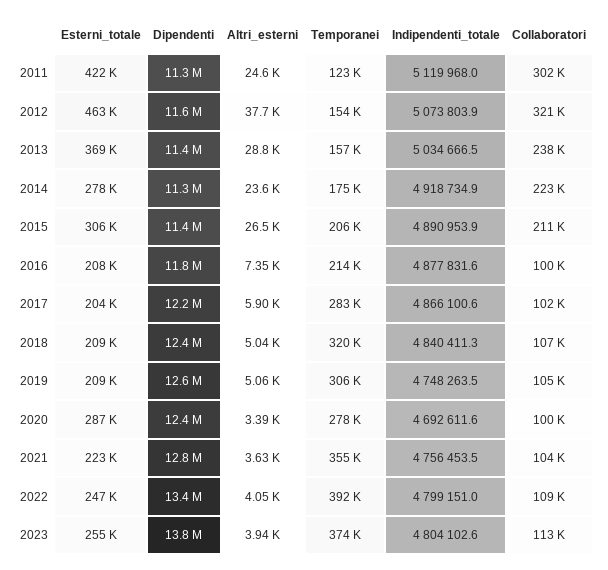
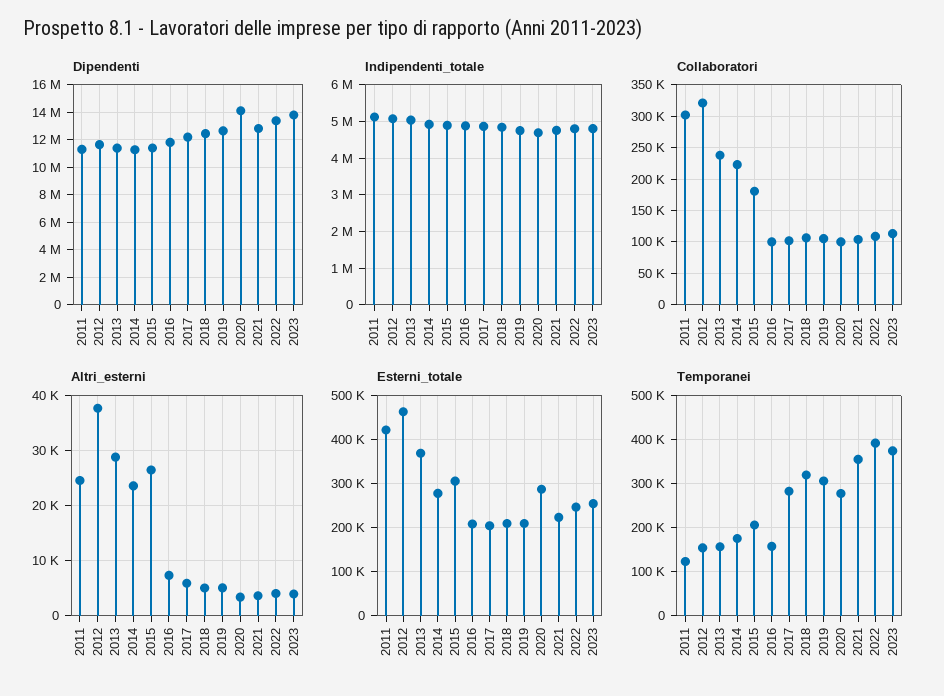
  {
    "Esterni_totale": {
      "2011": 422000,
      "2012": 463000,
      "2013": 369000,
      "2014": 278000,
      "2015": 306000,
      "2016": 208000,
      "2017": 204000,
      "2018": 209000,
      "2019": 209000,
      "2020": 287000,
      "2021": 223000,
      "2022": 247000,
      "2023": 255000
    },
    "Dipendenti": {
      "2011": 11300000,
      "2012": 11600000,
      "2013": 11400000,
      "2014": 11300000,
      "2015": 11400000,
      "2016": 11800000,
      "2017": 12200000,
      "2018": 12400000,
      "2019": 12600000,
-     "2020": 12400000,
+     "2020": 14000000,
      "2021": 12800000,
      "2022": 13400000,
      "2023": 13800000
    },
    "Altri_esterni": {
      "2011": 24600,
      "2012": 37700,
      "2013": 28800,
      "2014": 23600,
      "2015": 26500,
      "2016": 7350,
      "2017": 5900,
      "2018": 5040,
      "2019": 5060,
      "2020": 3390,
      "2021": 3630,
      "2022": 4050,
      "2023": 3940
    },
    "Temporanei": {
      "2011": 123000,
      "2012": 154000,
      "2013": 157000,
      "2014": 175000,
      "2015": 206000,
-     "2016": 214000,
+     "2016": 160000,
      "2017": 283000,
      "2018": 320000,
      "2019": 306000,
      "2020": 278000,
      "2021": 355000,
      "2022": 392000,
      "2023": 374000
    },
    "Indipendenti_totale": {
      "2011": 5119968,
      "2012": 5073803.9,
      "2013": 5034666.5,
      "2014": 4918734.9,
      "2015": 4890953.9,
      "2016": 4877831.6,
      "2017": 4866100.6,
      "2018": 4840411.3,
      "2019": 4748263.5,
      "2020": 4692611.6,
      "2021": 4756453.5,
      "2022": 4799151,
      "2023": 4804102.6
    },
    "Collaboratori": {
      "2011": 302000,
      "2012": 321000,
      "2013": 238000,
      "2014": 223000,
-     "2015": 211000,
+     "2015": 180000,
      "2016": 100000,
      "2017": 102000,
      "2018": 107000,
      "2019": 105000,
      "2020": 100000,
      "2021": 104000,
      "2022": 109000,
      "2023": 113000
    }
  }

